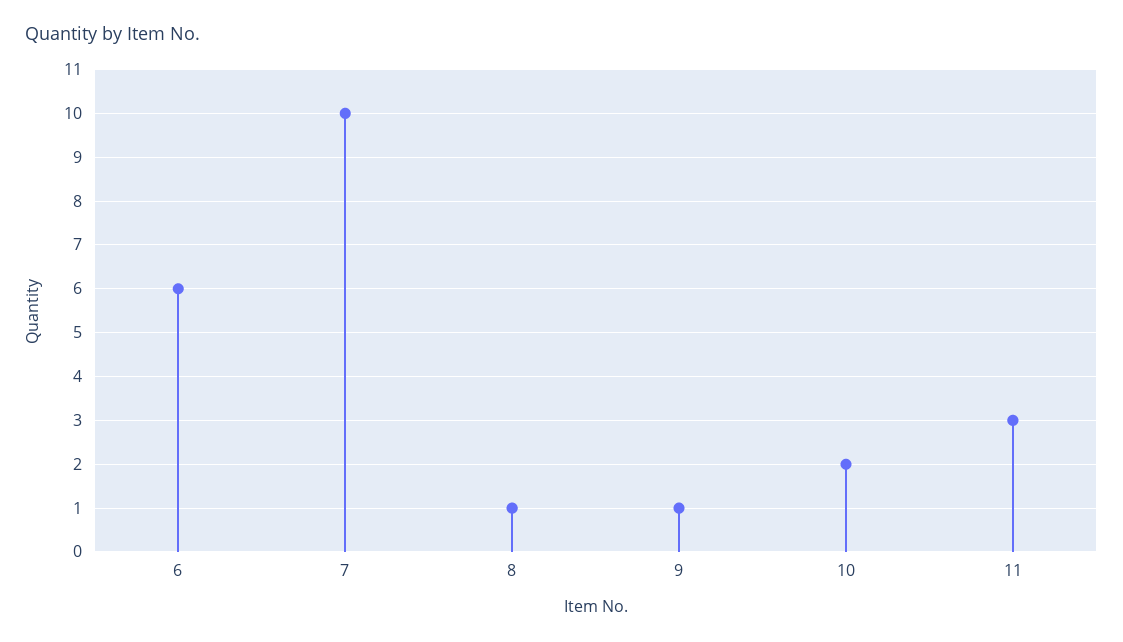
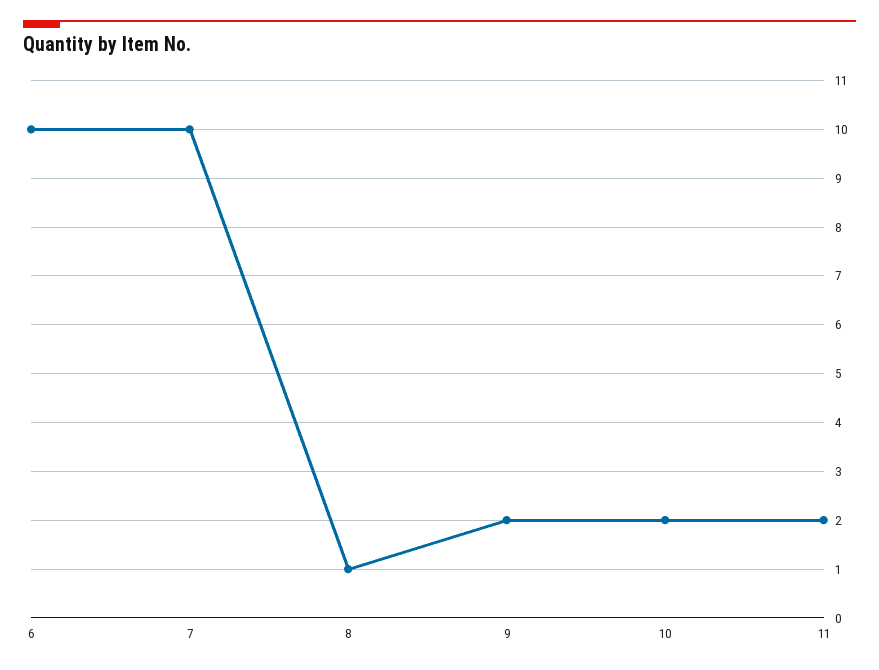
  {
-   "6": 6,
+   "6": 10,
    "7": 10,
    "8": 1,
-   "9": 1,
+   "9": 2,
    "10": 2,
-   "11": 3
+   "11": 2
  }

